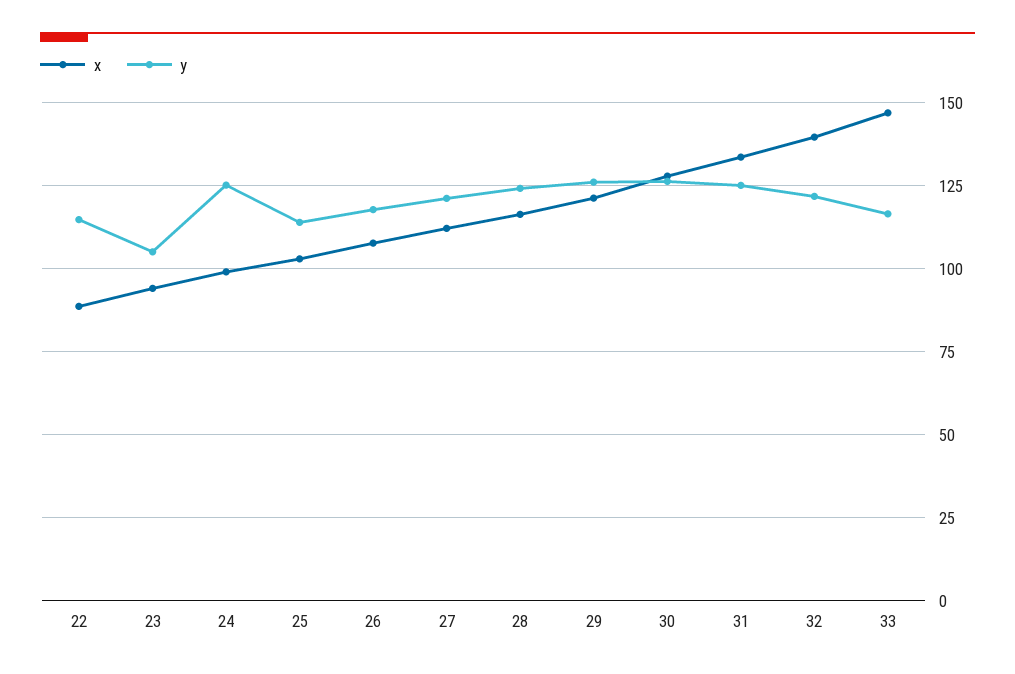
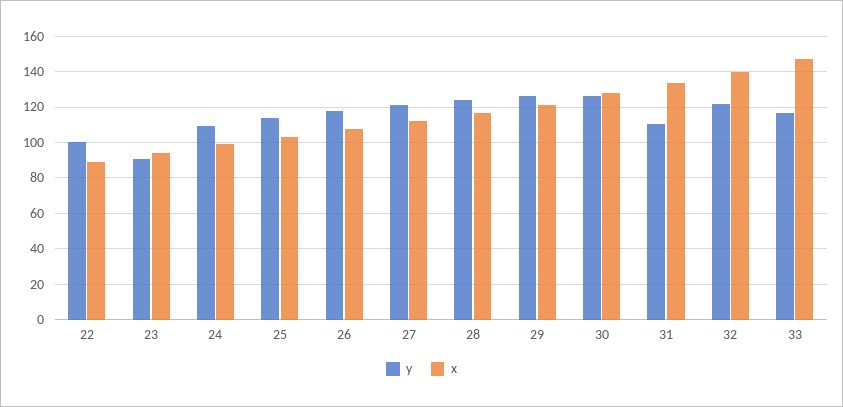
  {
    "x": {
      "22": 87.5,
      "23": 95,
      "24": 100,
      "25": 102.5,
      "26": 107.5,
      "27": 112.5,
      "28": 117.5,
      "29": 122.5,
      "30": 127.5,
      "31": 132.5,
      "32": 140,
      "33": 147.5
    },
    "y": {
-     "22": 115,
+     "22": 100,
-     "23": 105,
+     "23": 90,
-     "24": 125,
+     "24": 110,
      "25": 115,
      "26": 117.5,
      "27": 120,
      "28": 125,
      "29": 125,
      "30": 127.5,
-     "31": 125,
+     "31": 110,
      "32": 122.5,
      "33": 117.5
    }
  }

